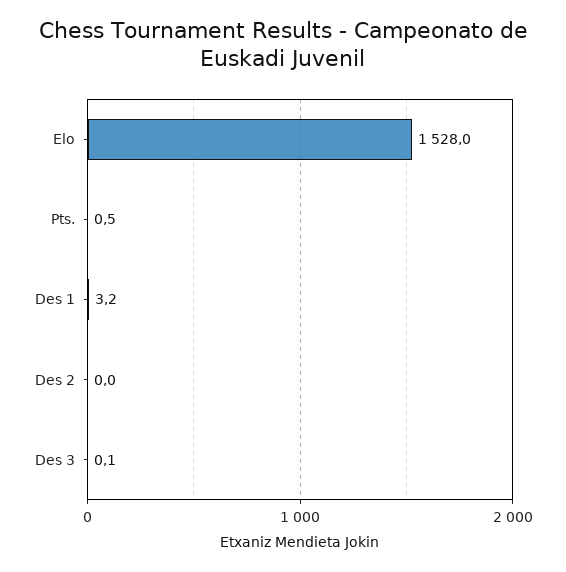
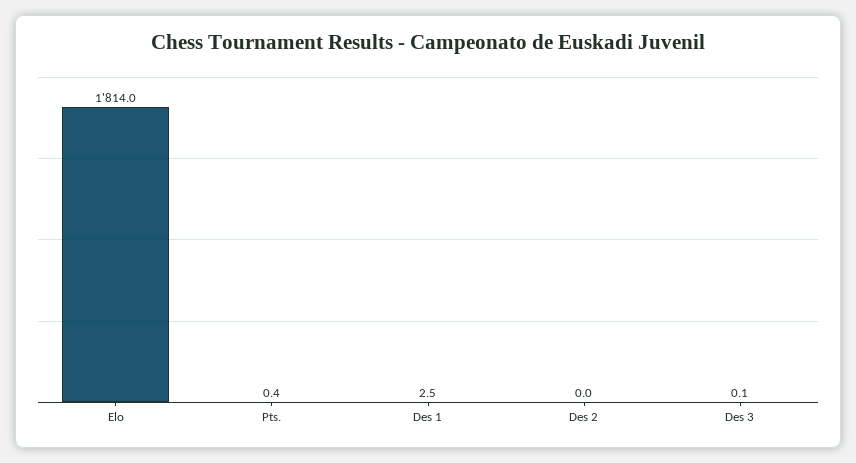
  {
-   "Elo": 1528,
+   "Elo": 1814,
-   "Pts.": 0.5,
+   "Pts.": 0.4,
-   "Des 1": 3.2,
+   "Des 1": 2.5,
    "Des 2": 0,
    "Des 3": 0.1
  }

